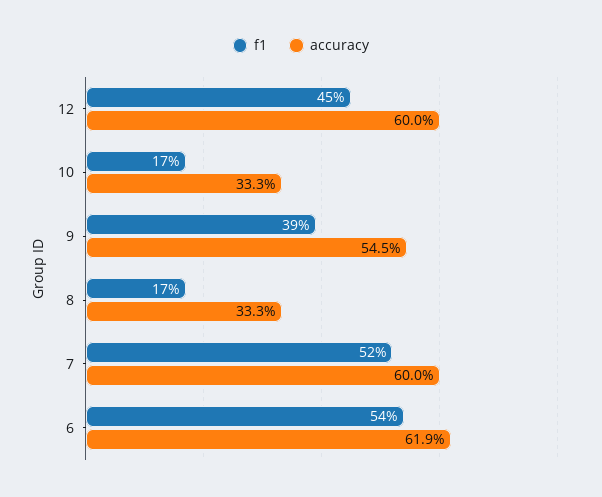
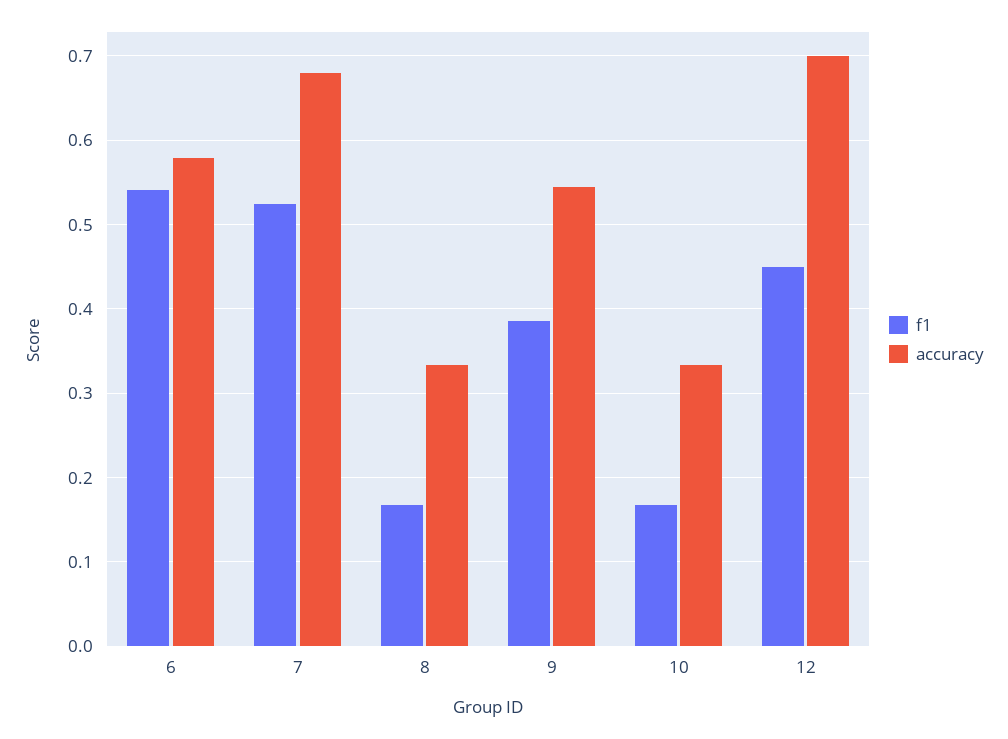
  {
    "f1": {
      "12": 0.45,
      "10": 0.17,
      "9": 0.39,
      "8": 0.17,
      "7": 0.52,
      "6": 0.54
    },
    "accuracy": {
-     "12": 0.6,
+     "12": 0.7,
      "10": 0.333,
      "9": 0.545,
      "8": 0.333,
-     "7": 0.6,
+     "7": 0.68,
-     "6": 0.619
+     "6": 0.58
    }
  }

